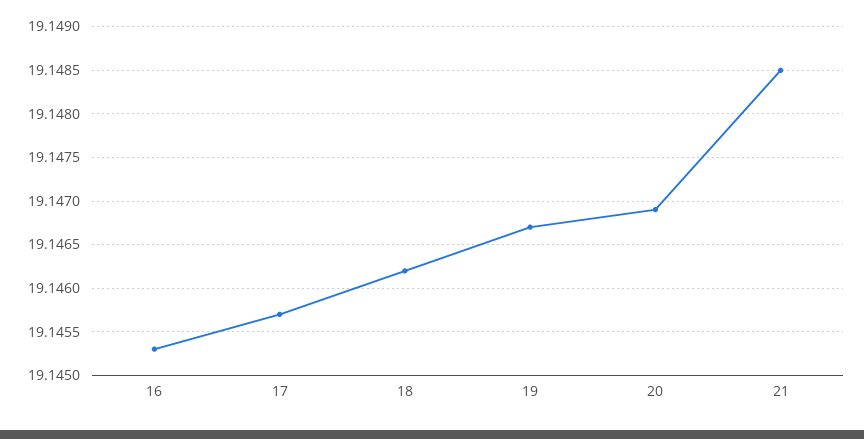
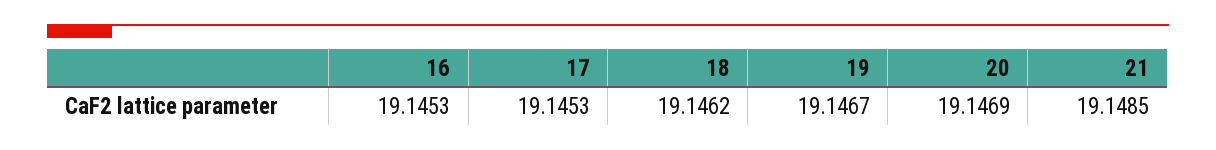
  {
    "16": 19.1453,
-   "17": 19.1457,
+   "17": 19.1453,
    "18": 19.1462,
    "19": 19.1467,
    "20": 19.1469,
    "21": 19.1485
  }

